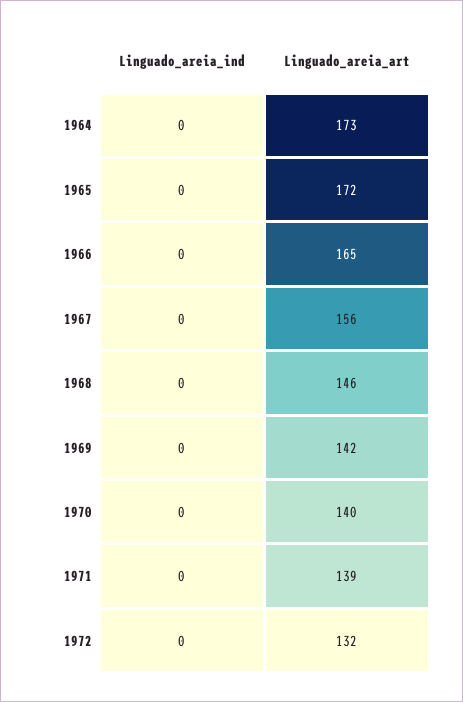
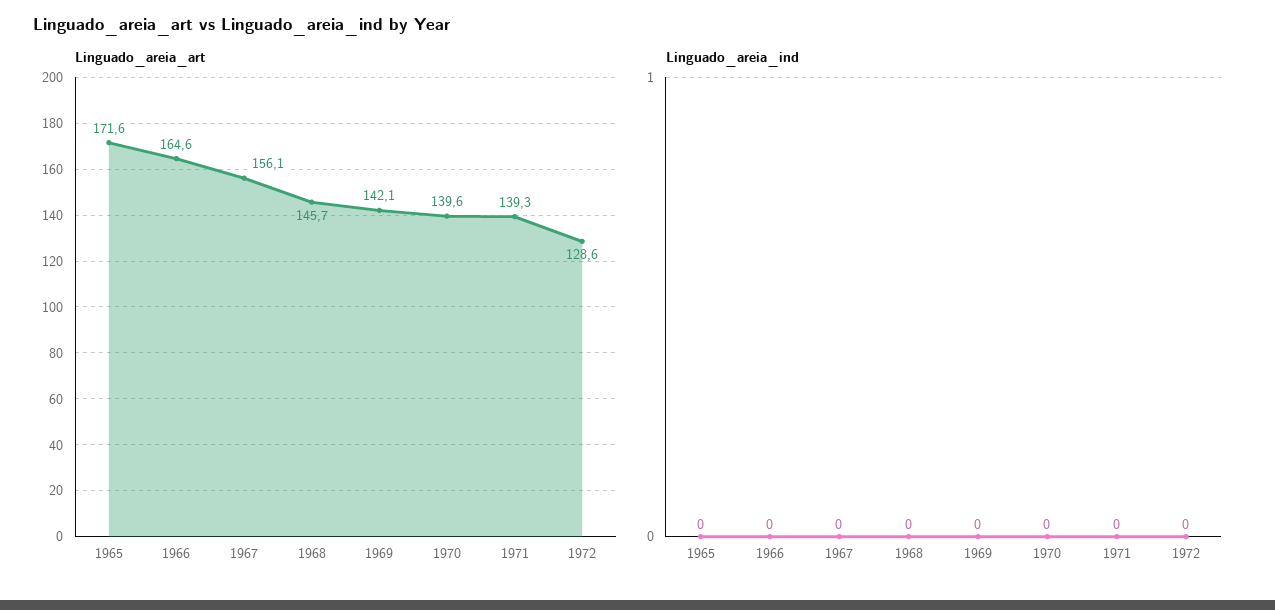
  {
    "Linguado_areia_ind": {
-     "1964": 0,
      "1965": 0,
      "1966": 0,
      "1967": 0,
      "1968": 0,
      "1969": 0,
      "1970": 0,
      "1971": 0,
      "1972": 0
    },
    "Linguado_areia_art": {
-     "1964": 173,
      "1965": 171.6,
      "1966": 164.6,
      "1967": 156.1,
      "1968": 145.7,
      "1969": 142.1,
      "1970": 139.6,
      "1971": 139.3,
-     "1972": 132
+     "1972": 128.6
    }
  }

